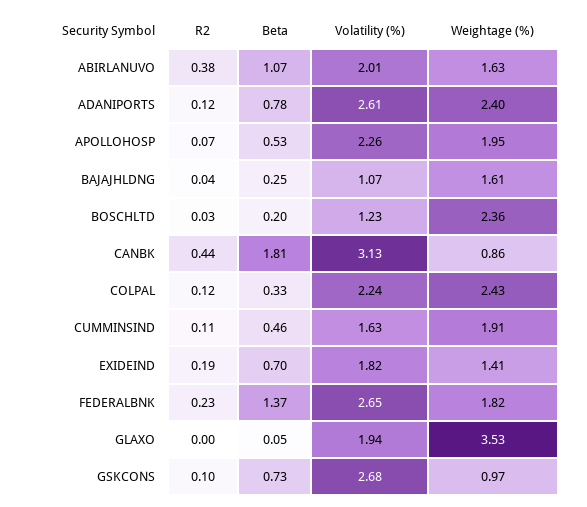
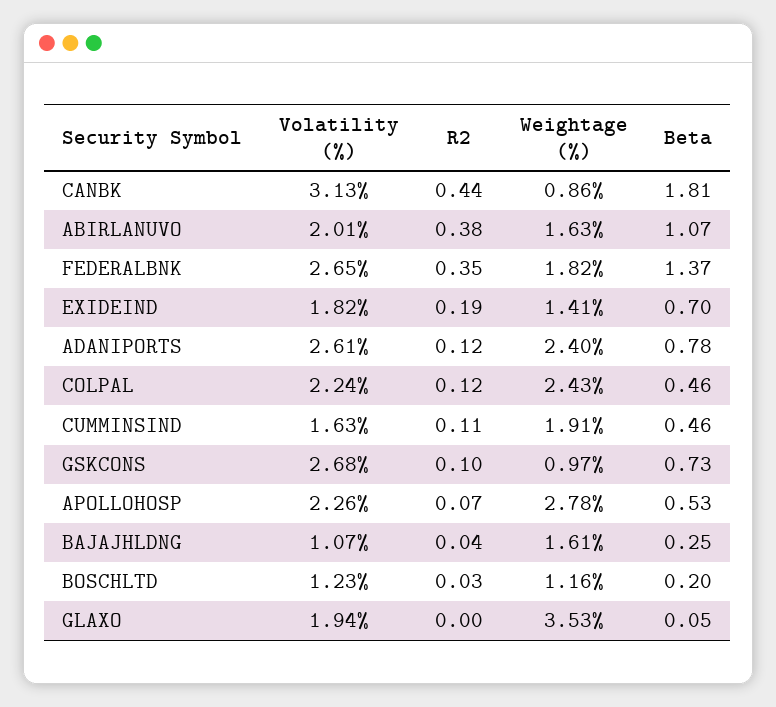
  {
    "R2": {
      "ABIRLANUVO": 0.38,
      "ADANIPORTS": 0.12,
      "APOLLOHOSP": 0.07,
      "BAJAJHLDNG": 0.04,
      "BOSCHLTD": 0.03,
      "CANBK": 0.44,
      "COLPAL": 0.12,
      "CUMMINSIND": 0.11,
      "EXIDEIND": 0.19,
-     "FEDERALBNK": 0.23,
+     "FEDERALBNK": 0.35,
      "GLAXO": 0,
      "GSKCONS": 0.1
    },
    "Beta": {
      "ABIRLANUVO": 1.07,
      "ADANIPORTS": 0.78,
      "APOLLOHOSP": 0.53,
      "BAJAJHLDNG": 0.25,
      "BOSCHLTD": 0.2,
      "CANBK": 1.81,
-     "COLPAL": 0.33,
+     "COLPAL": 0.46,
      "CUMMINSIND": 0.46,
      "EXIDEIND": 0.7,
      "FEDERALBNK": 1.37,
      "GLAXO": 0.05,
      "GSKCONS": 0.73
    },
    "Volatility (%)": {
      "ABIRLANUVO": 2.01,
      "ADANIPORTS": 2.61,
      "APOLLOHOSP": 2.26,
      "BAJAJHLDNG": 1.07,
      "BOSCHLTD": 1.23,
      "CANBK": 3.13,
      "COLPAL": 2.24,
      "CUMMINSIND": 1.63,
      "EXIDEIND": 1.82,
      "FEDERALBNK": 2.65,
      "GLAXO": 1.94,
      "GSKCONS": 2.68
    },
    "Weightage (%)": {
      "ABIRLANUVO": 1.63,
      "ADANIPORTS": 2.4,
-     "APOLLOHOSP": 1.95,
+     "APOLLOHOSP": 2.78,
      "BAJAJHLDNG": 1.61,
-     "BOSCHLTD": 2.36,
+     "BOSCHLTD": 1.16,
      "CANBK": 0.86,
      "COLPAL": 2.43,
      "CUMMINSIND": 1.91,
      "EXIDEIND": 1.41,
      "FEDERALBNK": 1.82,
      "GLAXO": 3.53,
      "GSKCONS": 0.97
    }
  }

